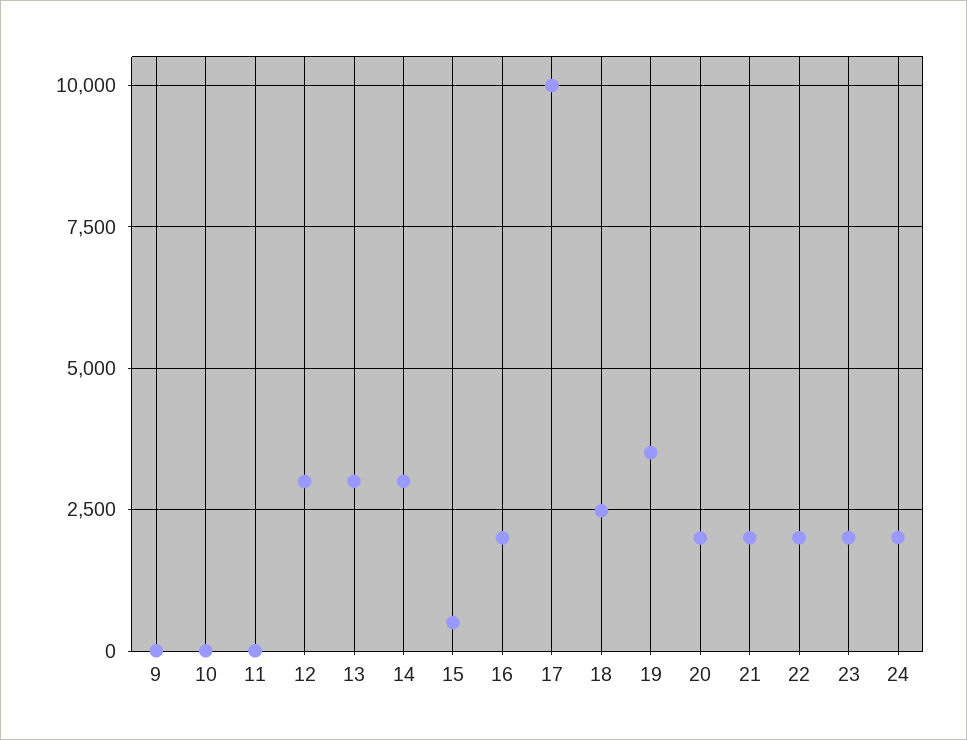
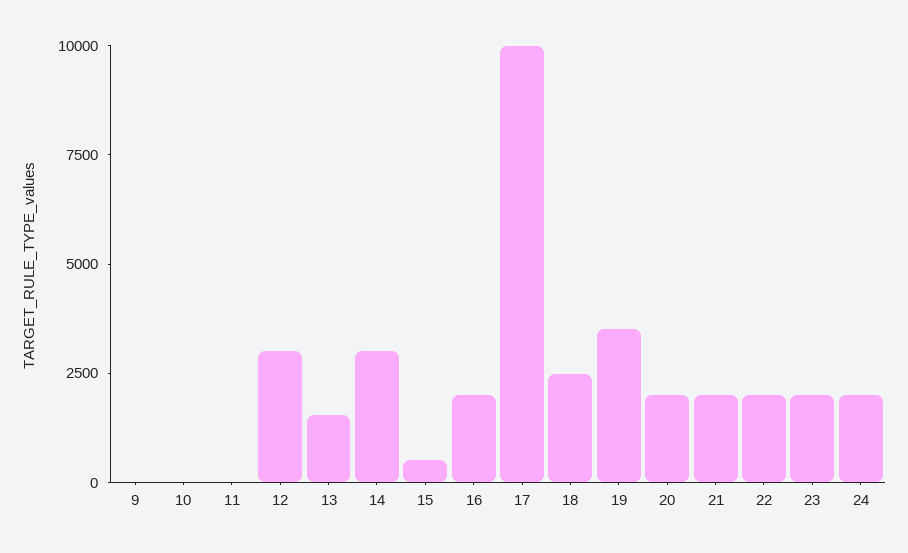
  {
    "9": 0,
    "10": 0,
    "11": 0,
    "12": 3000,
-   "13": 3000,
+   "13": 1500,
    "14": 3000,
    "15": 500,
    "16": 2000,
    "17": 10000,
    "18": 2500,
    "19": 3500,
    "20": 2000,
    "21": 2000,
    "22": 2000,
    "23": 2000,
    "24": 2000
  }

